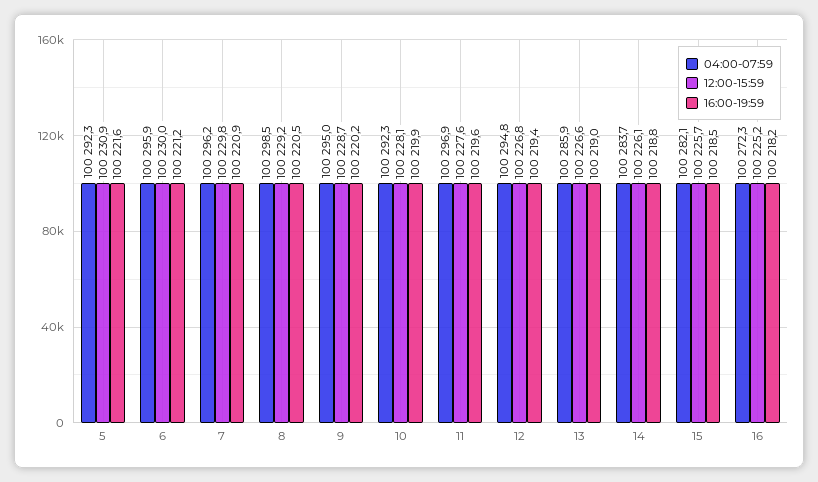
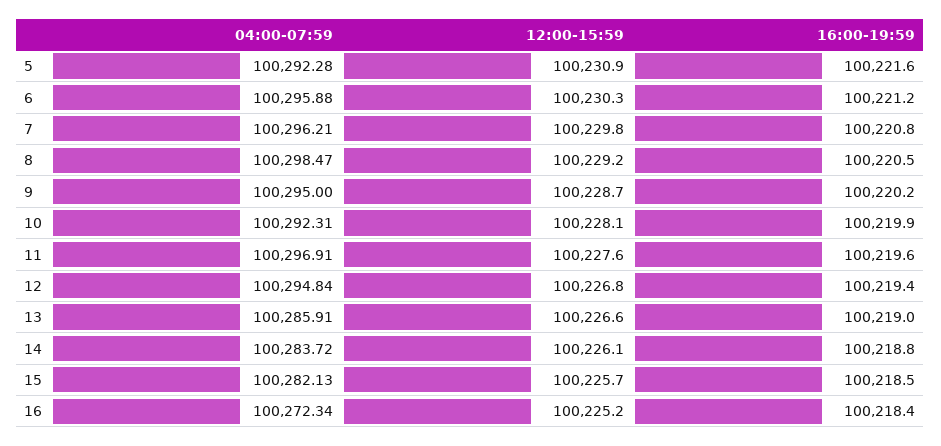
  {
    "04:00-07:59": {
      "5": 100292.28,
      "6": 100295.88,
      "7": 100296.21,
      "8": 100298.47,
      "9": 100295,
      "10": 100292.31,
      "11": 100296.91,
      "12": 100294.84,
      "13": 100285.91,
      "14": 100283.72,
      "15": 100282.13,
      "16": 100272.34
    },
    "12:00-15:59": {
      "5": 100230.9,
-     "6": 100230,
+     "6": 100230.3,
      "7": 100229.8,
      "8": 100229.2,
      "9": 100228.7,
      "10": 100228.1,
      "11": 100227.6,
      "12": 100226.8,
      "13": 100226.6,
      "14": 100226.1,
      "15": 100225.7,
      "16": 100225.2
    },
    "16:00-19:59": {
      "5": 100221.6,
      "6": 100221.2,
-     "7": 100220.9,
+     "7": 100220.8,
      "8": 100220.5,
      "9": 100220.2,
      "10": 100219.9,
      "11": 100219.6,
      "12": 100219.4,
      "13": 100219,
      "14": 100218.8,
      "15": 100218.5,
-     "16": 100218.2
+     "16": 100218.4
    }
  }

